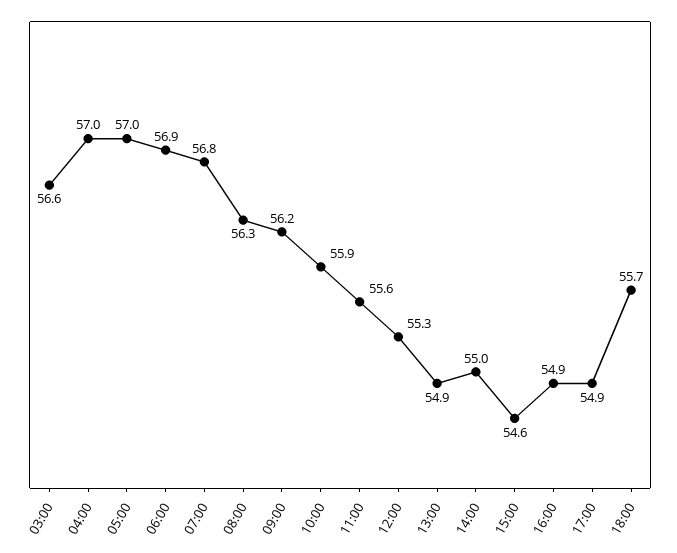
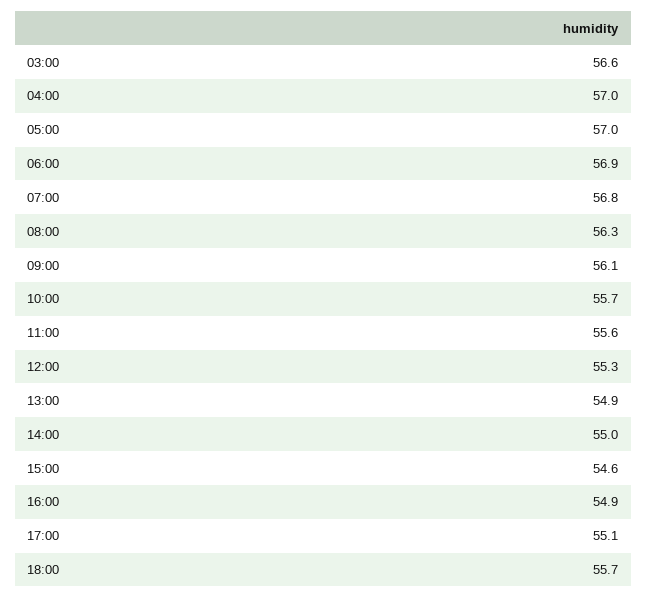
  {
    "03:00": 56.6,
    "04:00": 57,
    "05:00": 57,
    "06:00": 56.9,
    "07:00": 56.8,
    "08:00": 56.3,
-   "09:00": 56.2,
+   "09:00": 56.1,
-   "10:00": 55.9,
+   "10:00": 55.7,
    "11:00": 55.6,
    "12:00": 55.3,
    "13:00": 54.9,
    "14:00": 55,
    "15:00": 54.6,
    "16:00": 54.9,
-   "17:00": 54.9,
+   "17:00": 55.1,
    "18:00": 55.7
  }

